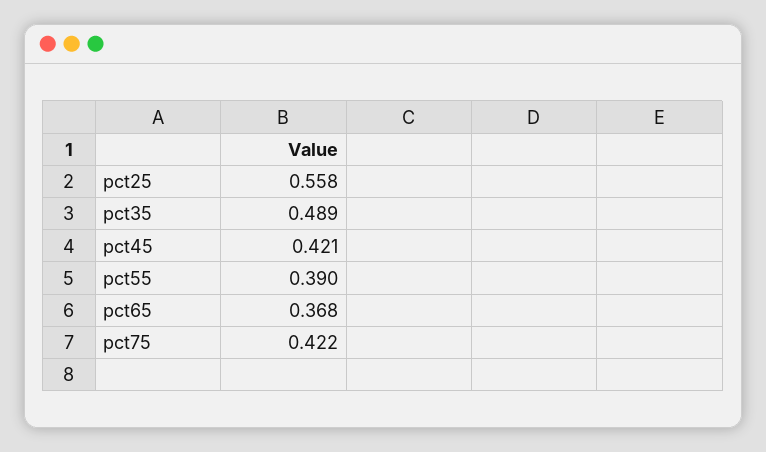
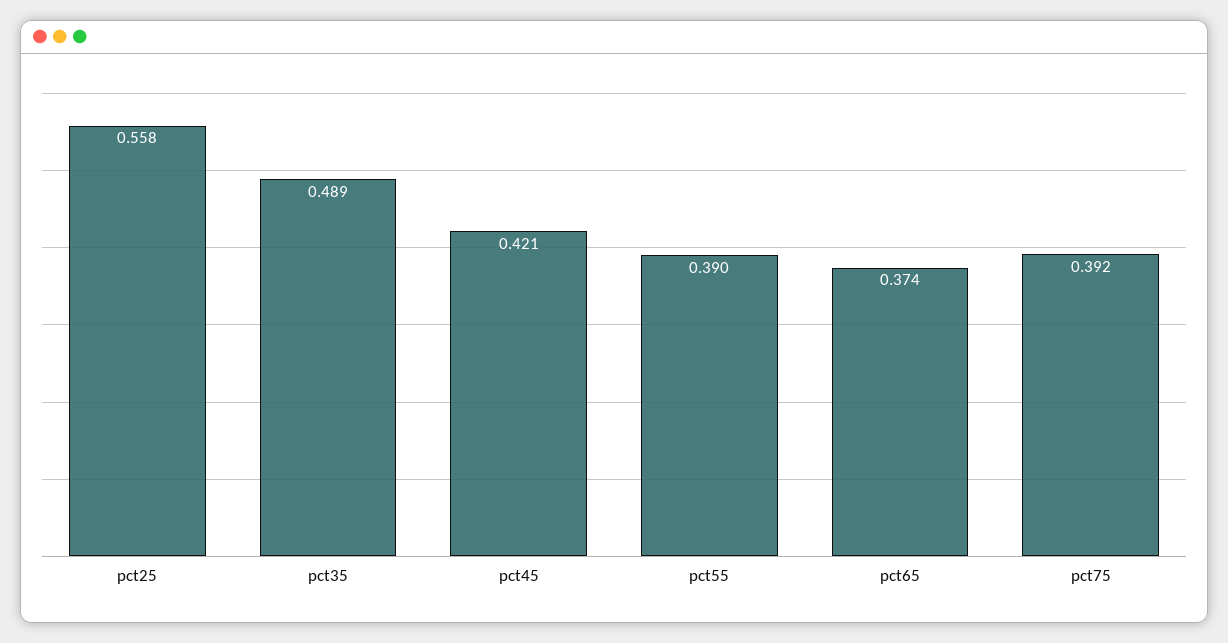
  {
    "pct25": 0.558,
    "pct35": 0.489,
    "pct45": 0.421,
    "pct55": 0.39,
-   "pct65": 0.368,
+   "pct65": 0.374,
-   "pct75": 0.422
+   "pct75": 0.392
  }

